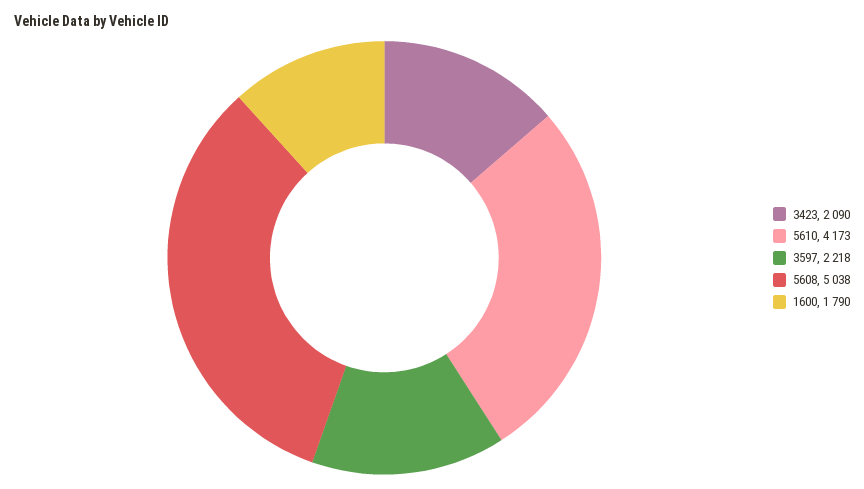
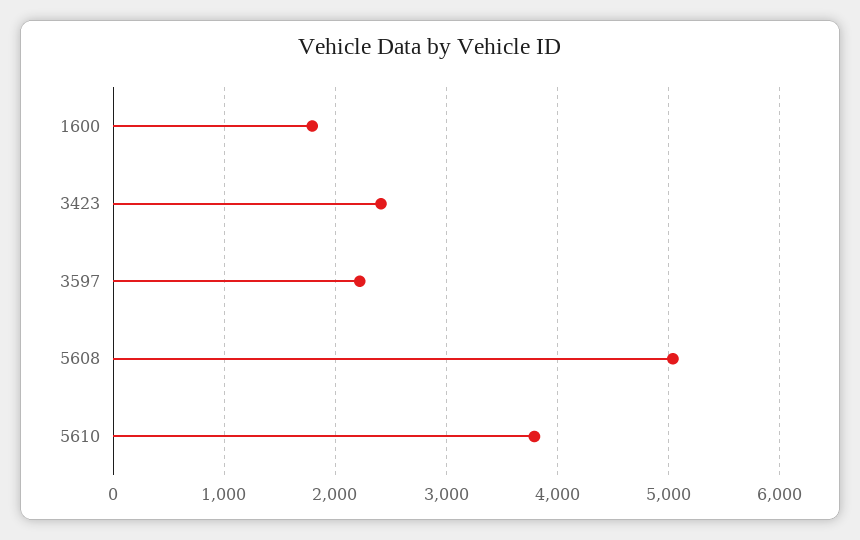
  {
-   "3423": 2090,
+   "3423": 2400,
-   "5610": 4173,
+   "5610": 3800,
    "3597": 2218,
    "5608": 5038,
    "1600": 1790
  }

